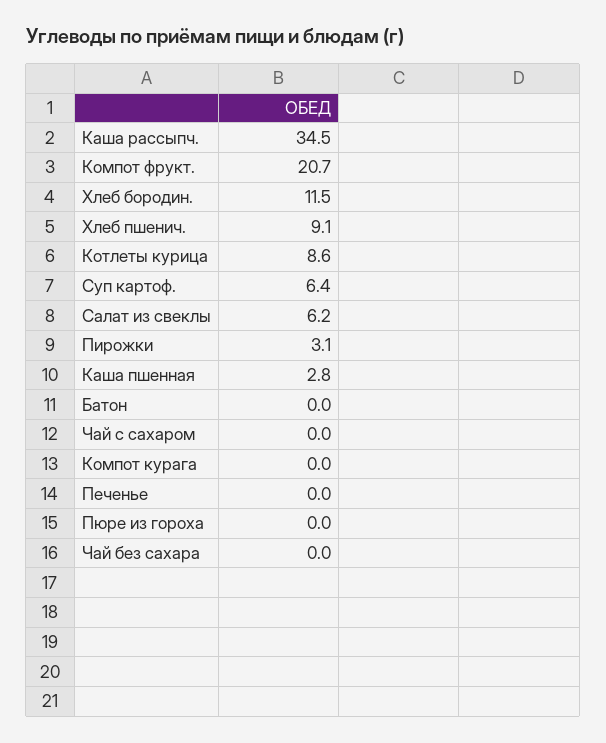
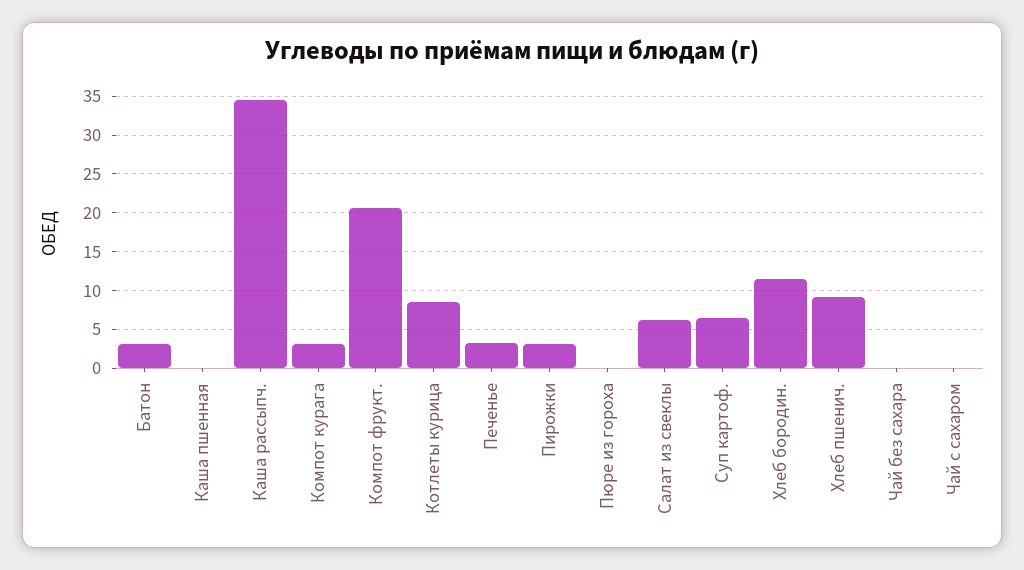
  {
    "Каша рассыпч.": 34.5,
    "Компот фрукт.": 20.7,
    "Хлеб бородин.": 11.5,
    "Хлеб пшенич.": 9.1,
    "Котлеты курица": 8.6,
    "Суп картоф.": 6.4,
    "Салат из свеклы": 6.2,
    "Пирожки": 3.1,
-   "Каша пшенная": 2.8,
+   "Каша пшенная": 0,
-   "Батон": 0,
+   "Батон": 3,
    "Чай с сахаром": 0,
-   "Компот курага": 0,
+   "Компот курага": 3,
-   "Печенье": 0,
+   "Печенье": 3,
    "Пюре из гороха": 0,
    "Чай без сахара": 0
  }

